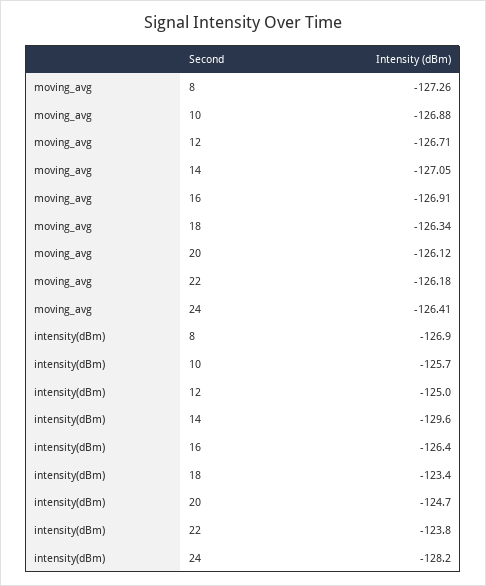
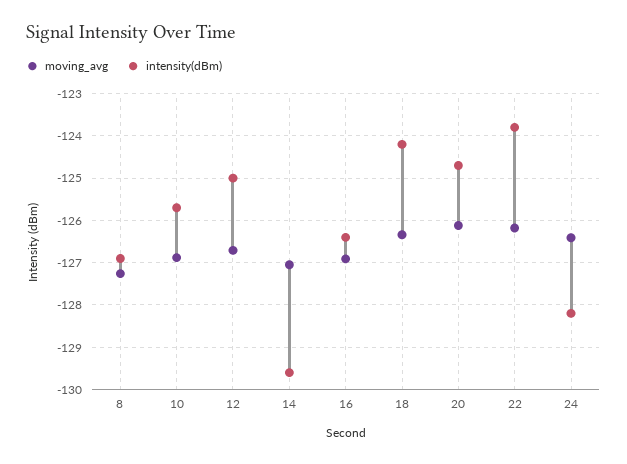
  {
    "moving_avg": {
      "8": -127.26,
      "10": -126.88,
      "12": -126.71,
      "14": -127.05,
      "16": -126.91,
      "18": -126.34,
      "20": -126.12,
      "22": -126.18,
      "24": -126.41
    },
    "intensity(dBm)": {
      "8": -126.9,
      "10": -125.7,
      "12": -125,
      "14": -129.6,
      "16": -126.4,
-     "18": -123.4,
+     "18": -124.2,
      "20": -124.7,
      "22": -123.8,
      "24": -128.2
    }
  }

